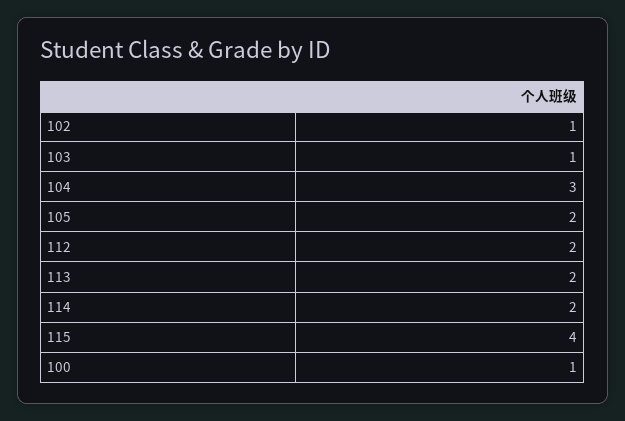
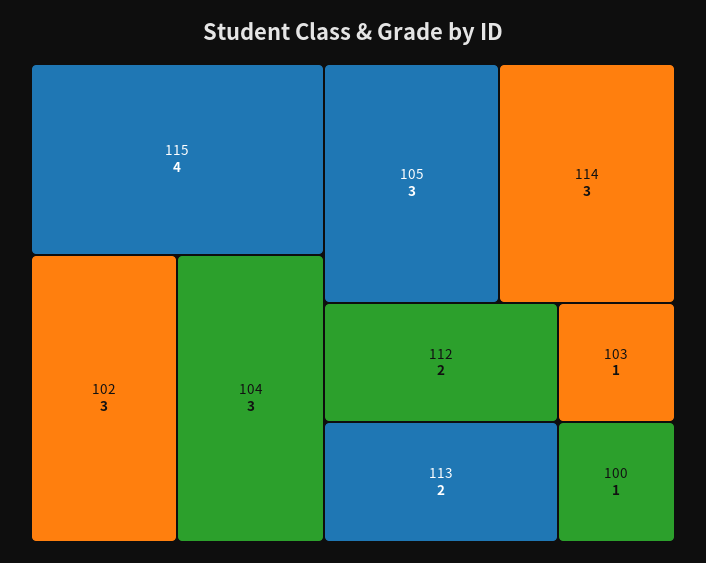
  {
-   "102": 1,
+   "102": 3,
    "103": 1,
    "104": 3,
-   "105": 2,
+   "105": 3,
    "112": 2,
    "113": 2,
-   "114": 2,
+   "114": 3,
    "115": 4,
    "100": 1
  }

